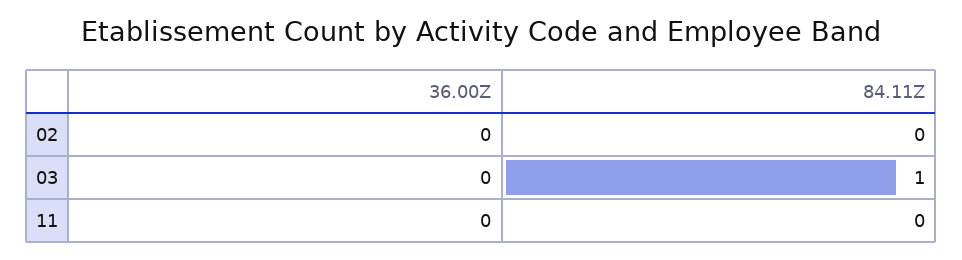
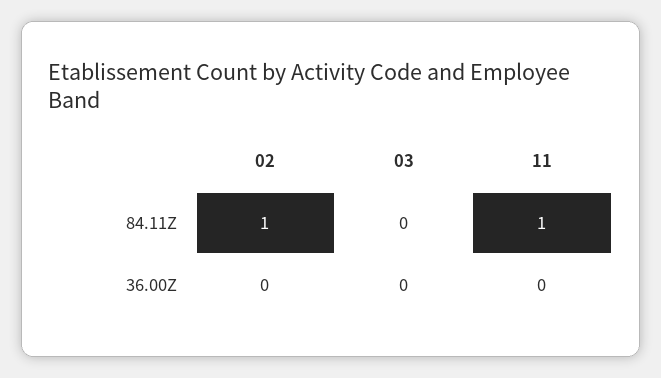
  {
    "36.00Z": {
      "02": 0,
      "03": 0,
      "11": 0
    },
    "84.11Z": {
-     "02": 0,
+     "02": 1,
-     "03": 1,
+     "03": 0,
-     "11": 0
+     "11": 1
    }
  }

